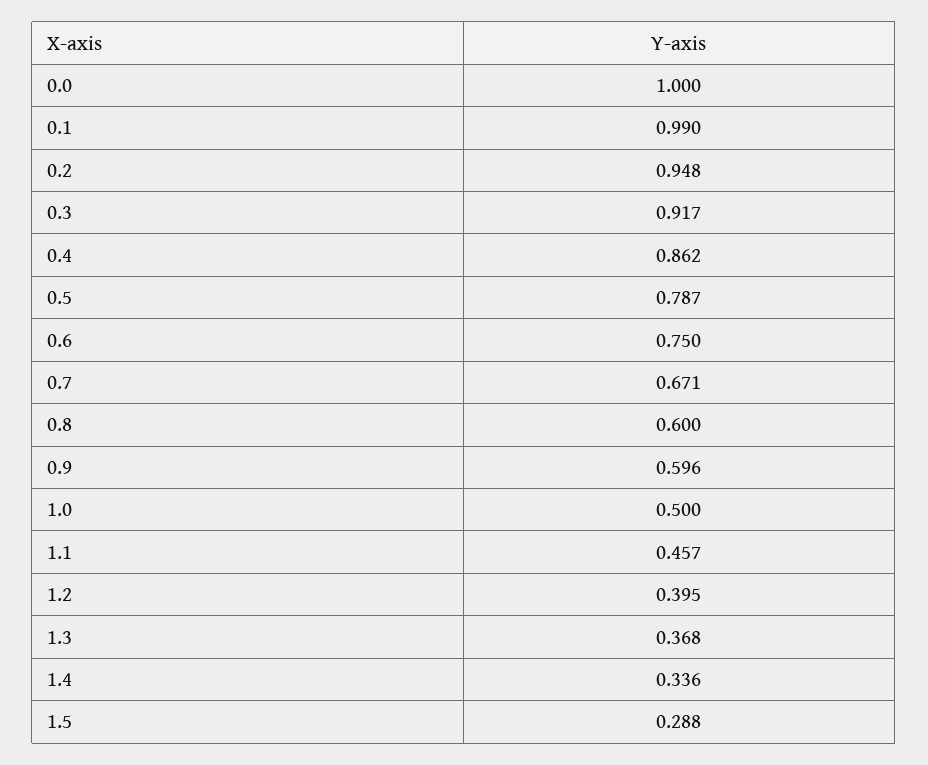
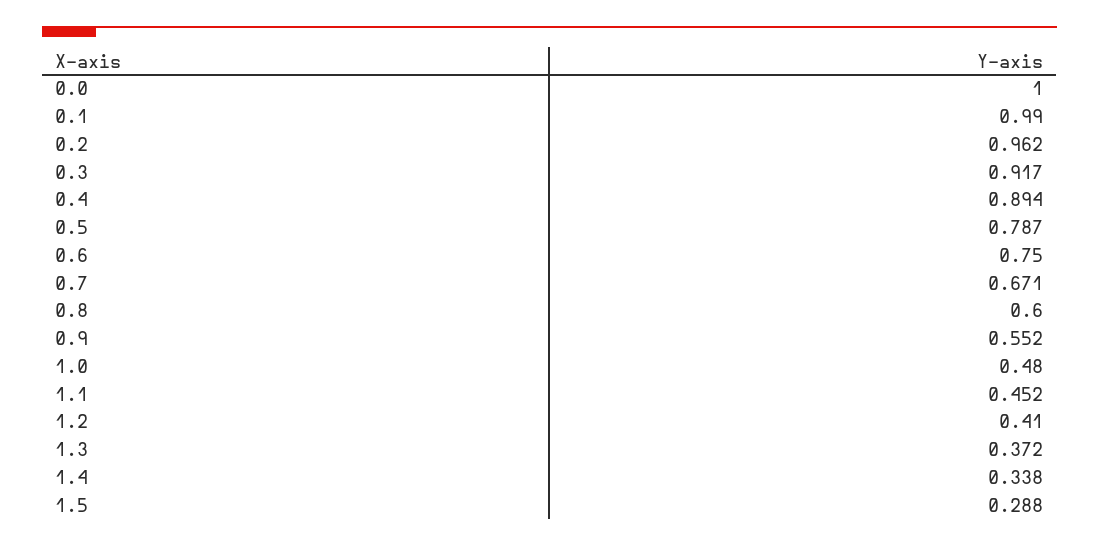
  {
    "0.0": 1,
    "0.1": 0.99,
-   "0.2": 0.948,
+   "0.2": 0.962,
    "0.3": 0.917,
-   "0.4": 0.862,
+   "0.4": 0.894,
    "0.5": 0.787,
    "0.6": 0.75,
    "0.7": 0.671,
    "0.8": 0.6,
-   "0.9": 0.596,
+   "0.9": 0.552,
-   "1.0": 0.5,
+   "1.0": 0.48,
-   "1.1": 0.457,
+   "1.1": 0.452,
-   "1.2": 0.395,
+   "1.2": 0.41,
-   "1.3": 0.368,
+   "1.3": 0.372,
-   "1.4": 0.336,
+   "1.4": 0.338,
    "1.5": 0.288
  }

